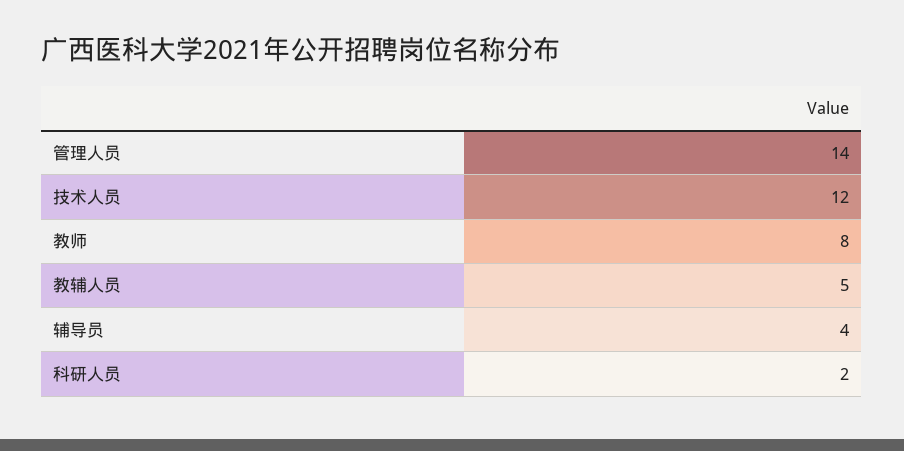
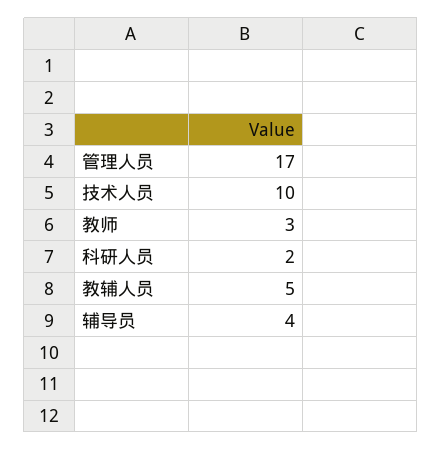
  {
-   "管理人员": 14,
+   "管理人员": 17,
-   "技术人员": 12,
+   "技术人员": 10,
-   "教师": 8,
+   "教师": 3,
    "教辅人员": 5,
    "辅导员": 4,
    "科研人员": 2
  }

